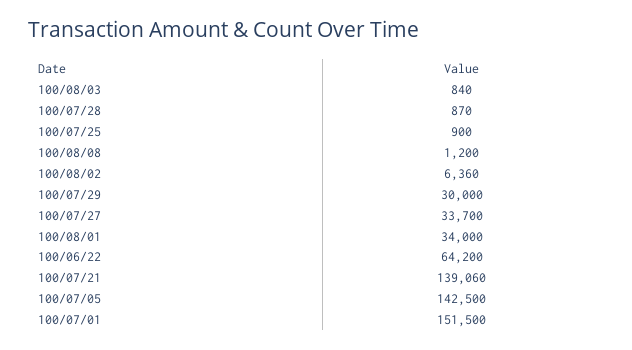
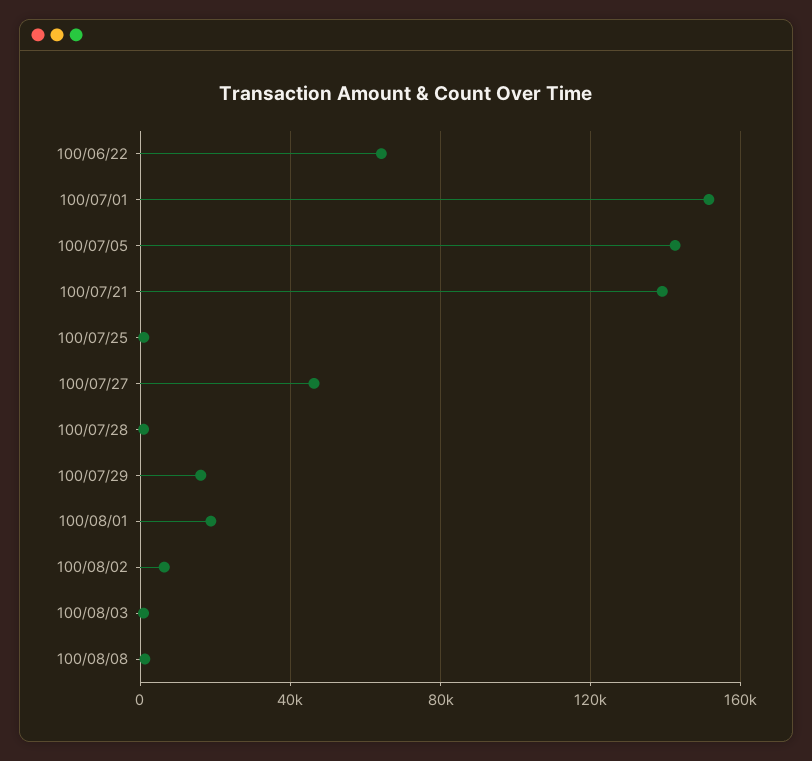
  {
    "100/08/03": 840,
    "100/07/28": 870,
    "100/07/25": 900,
    "100/08/08": 1200,
    "100/08/02": 6360,
-   "100/07/29": 30000,
+   "100/07/29": 15000,
-   "100/07/27": 33700,
+   "100/07/27": 45000,
-   "100/08/01": 34000,
+   "100/08/01": 20000,
    "100/06/22": 64200,
    "100/07/21": 139060,
    "100/07/05": 142500,
    "100/07/01": 151500
  }

